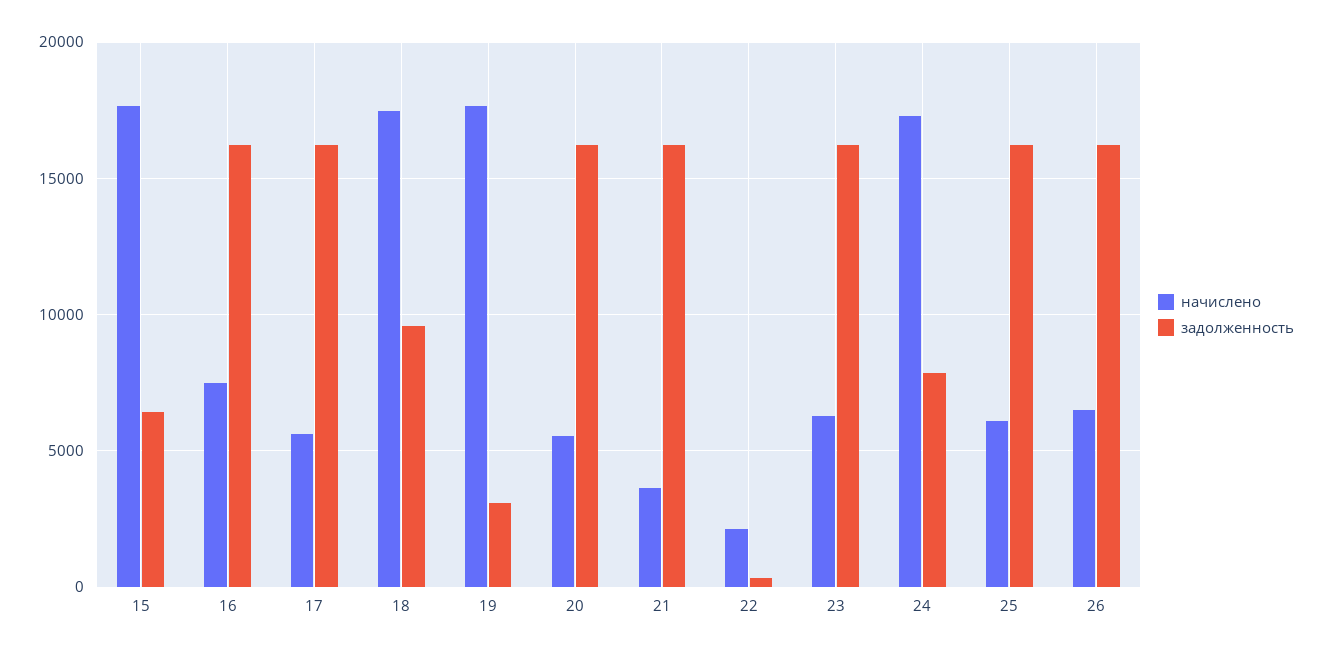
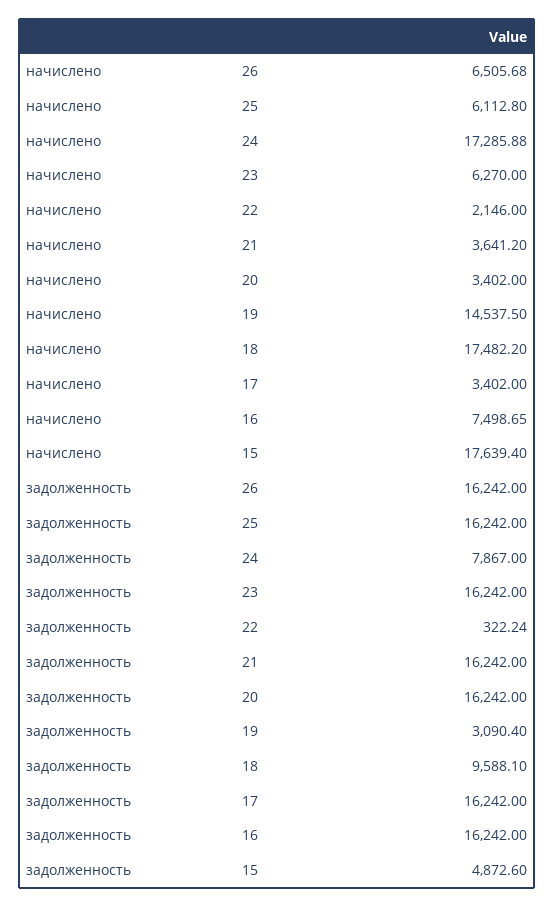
  {
    "начислено": {
      "15": 17639.4,
      "16": 7498.65,
-     "17": 5500,
+     "17": 3402,
      "18": 17482.2,
-     "19": 17500,
+     "19": 14537.5,
-     "20": 5500,
+     "20": 3402,
      "21": 3641.2,
      "22": 2146,
      "23": 6270,
      "24": 17285.88,
      "25": 6112.8,
      "26": 6505.68
    },
    "задолженность": {
-     "15": 6500,
+     "15": 4872.6,
      "16": 16242,
      "17": 16242,
      "18": 9588.1,
      "19": 3090.4,
      "20": 16242,
      "21": 16242,
      "22": 322.24,
      "23": 16242,
      "24": 7867,
      "25": 16242,
      "26": 16242
    }
  }

